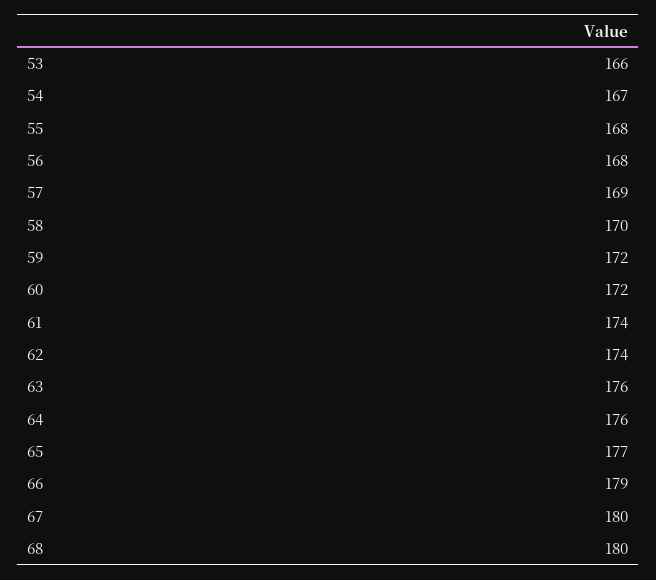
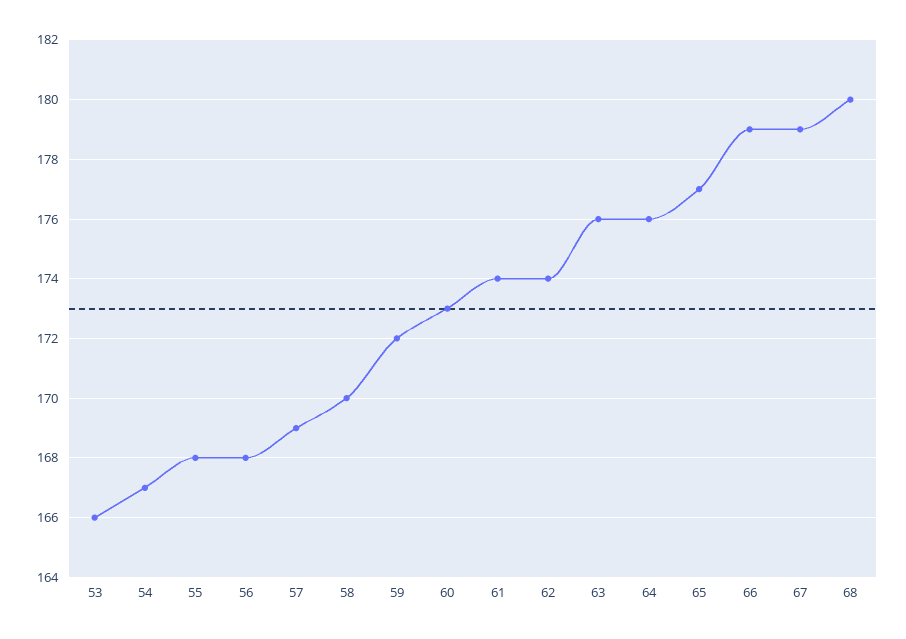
  {
    "53": 166,
    "54": 167,
    "55": 168,
    "56": 168,
    "57": 169,
    "58": 170,
    "59": 172,
-   "60": 172,
+   "60": 173,
    "61": 174,
    "62": 174,
    "63": 176,
    "64": 176,
    "65": 177,
    "66": 179,
-   "67": 180,
+   "67": 179,
    "68": 180
  }

